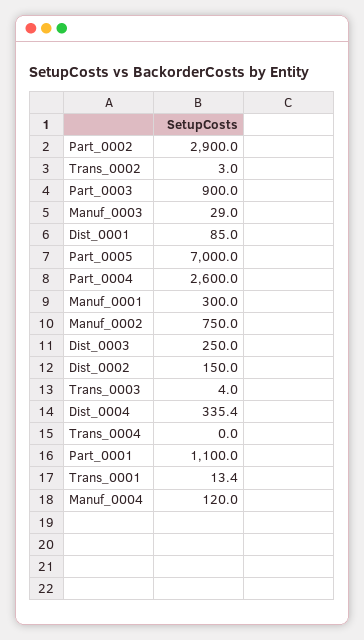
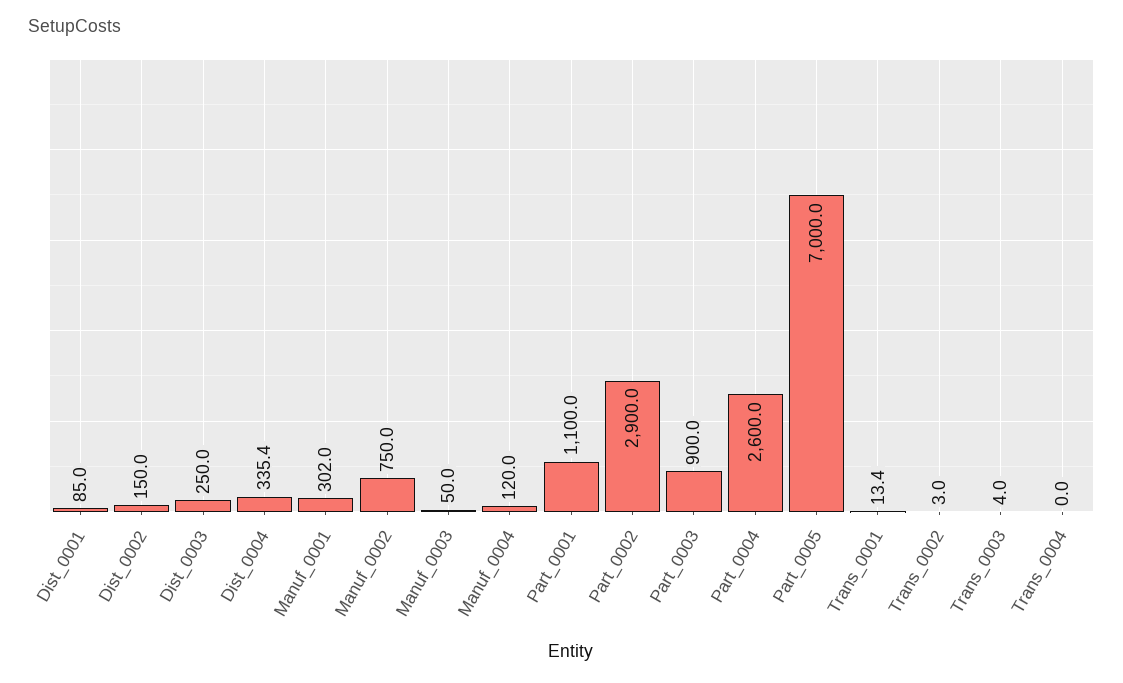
  {
    "Part_0002": 2900,
    "Trans_0002": 3,
    "Part_0003": 900,
-   "Manuf_0003": 29,
+   "Manuf_0003": 50,
    "Dist_0001": 85,
    "Part_0005": 7000,
    "Part_0004": 2600,
-   "Manuf_0001": 300,
+   "Manuf_0001": 302,
    "Manuf_0002": 750,
    "Dist_0003": 250,
    "Dist_0002": 150,
    "Trans_0003": 4,
    "Dist_0004": 335.4,
    "Trans_0004": 0,
    "Part_0001": 1100,
    "Trans_0001": 13.4,
    "Manuf_0004": 120
  }

